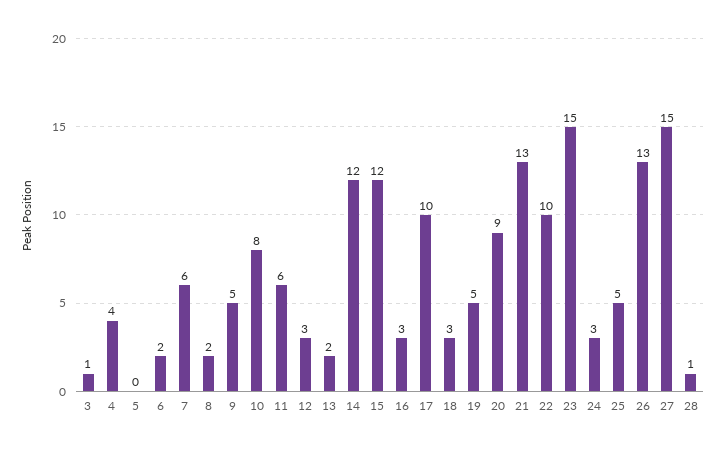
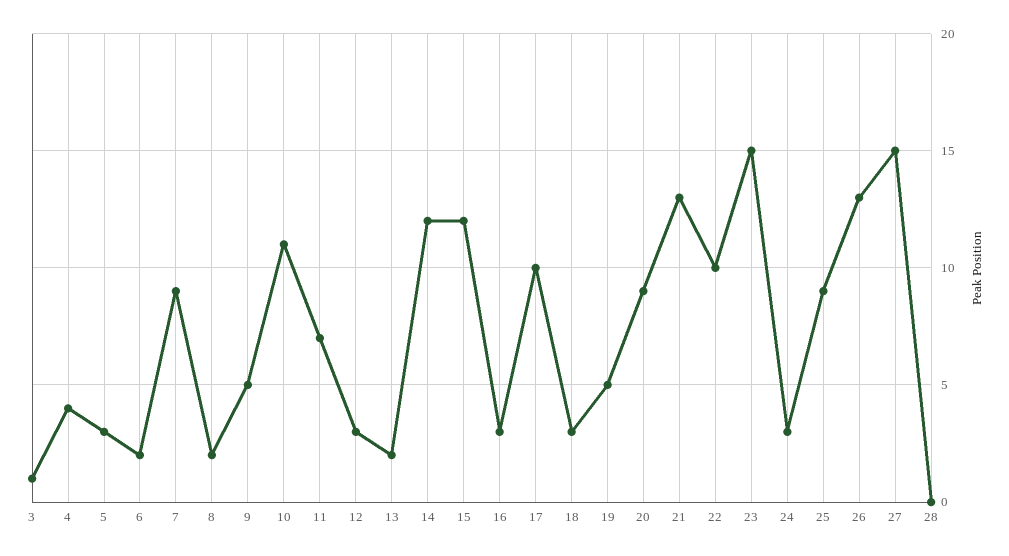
  {
    "3": 1,
    "4": 4,
-   "5": 0,
+   "5": 3,
    "6": 2,
-   "7": 6,
+   "7": 9,
    "8": 2,
    "9": 5,
-   "10": 8,
+   "10": 11,
-   "11": 6,
+   "11": 7,
    "12": 3,
    "13": 2,
    "14": 12,
    "15": 12,
    "16": 3,
    "17": 10,
    "18": 3,
    "19": 5,
    "20": 9,
    "21": 13,
    "22": 10,
    "23": 15,
    "24": 3,
-   "25": 5,
+   "25": 9,
    "26": 13,
    "27": 15,
-   "28": 1
+   "28": 0
  }

